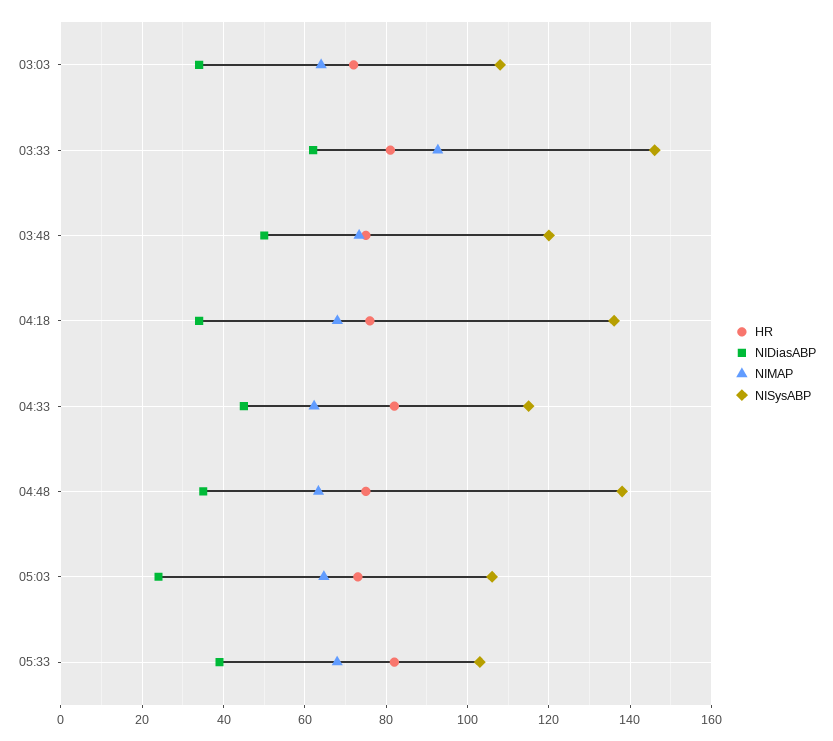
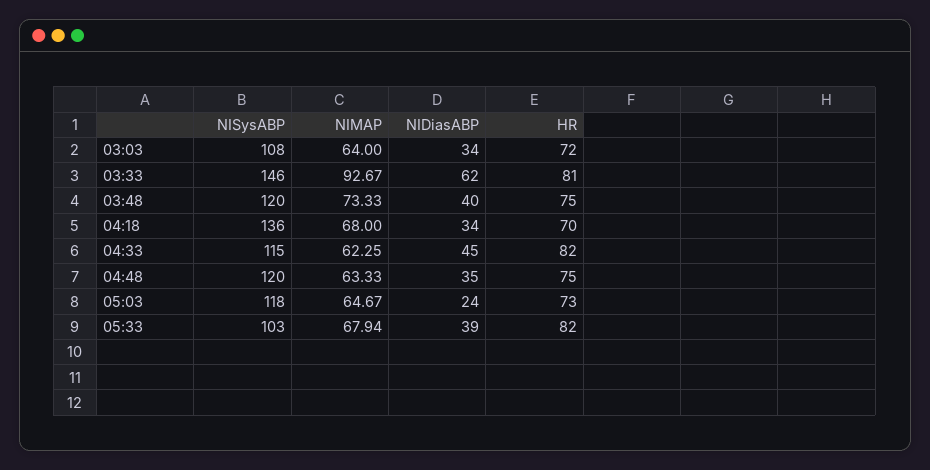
  {
    "HR": {
      "03:03": 72,
      "03:33": 81,
      "03:48": 75,
-     "04:18": 76,
+     "04:18": 70,
      "04:33": 82,
      "04:48": 75,
      "05:03": 73,
      "05:33": 82
    },
    "NIDiasABP": {
      "03:03": 34,
      "03:33": 62,
-     "03:48": 50,
+     "03:48": 40,
      "04:18": 34,
      "04:33": 45,
      "04:48": 35,
      "05:03": 24,
      "05:33": 39
    },
    "NIMAP": {
      "03:03": 64,
      "03:33": 92.67,
      "03:48": 73.33,
      "04:18": 68,
      "04:33": 62.25,
      "04:48": 63.33,
      "05:03": 64.67,
      "05:33": 67.94
    },
    "NISysABP": {
      "03:03": 108,
      "03:33": 146,
      "03:48": 120,
      "04:18": 136,
      "04:33": 115,
-     "04:48": 138,
+     "04:48": 120,
-     "05:03": 106,
+     "05:03": 118,
      "05:33": 103
    }
  }

